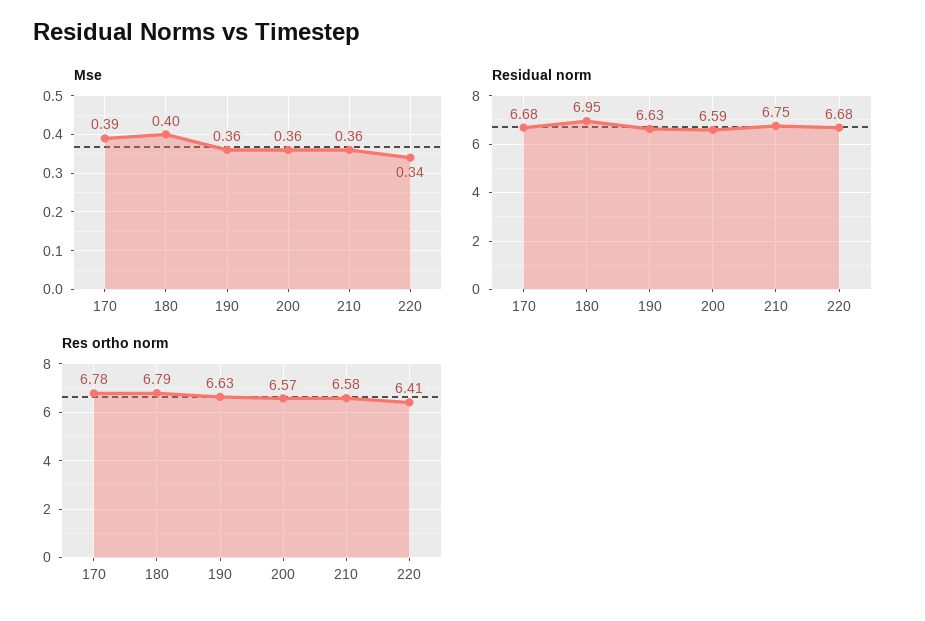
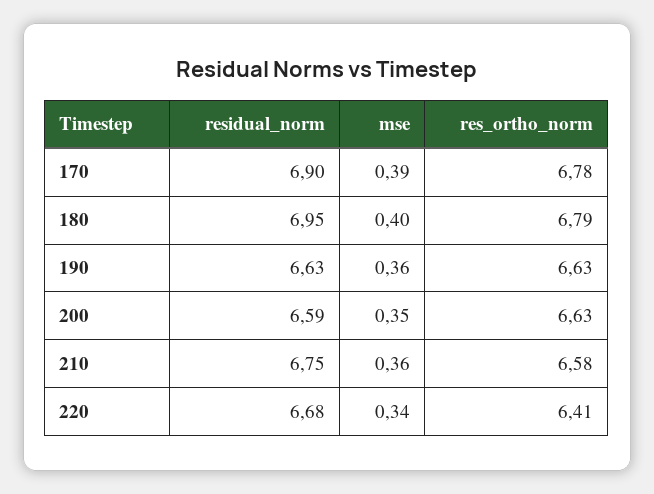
  {
    "Mse": {
      "170": 0.39,
      "180": 0.4,
      "190": 0.36,
-     "200": 0.36,
+     "200": 0.35,
      "210": 0.36,
      "220": 0.34
    },
    "Residual norm": {
-     "170": 6.68,
+     "170": 6.9,
      "180": 6.95,
      "190": 6.63,
      "200": 6.59,
      "210": 6.75,
      "220": 6.68
    },
    "Res ortho norm": {
      "170": 6.78,
      "180": 6.79,
      "190": 6.63,
-     "200": 6.57,
+     "200": 6.63,
      "210": 6.58,
      "220": 6.41
    }
  }

